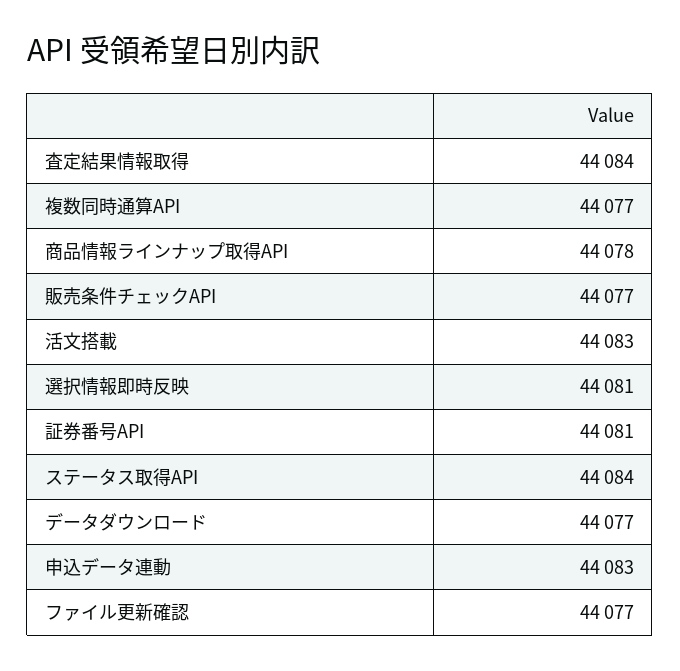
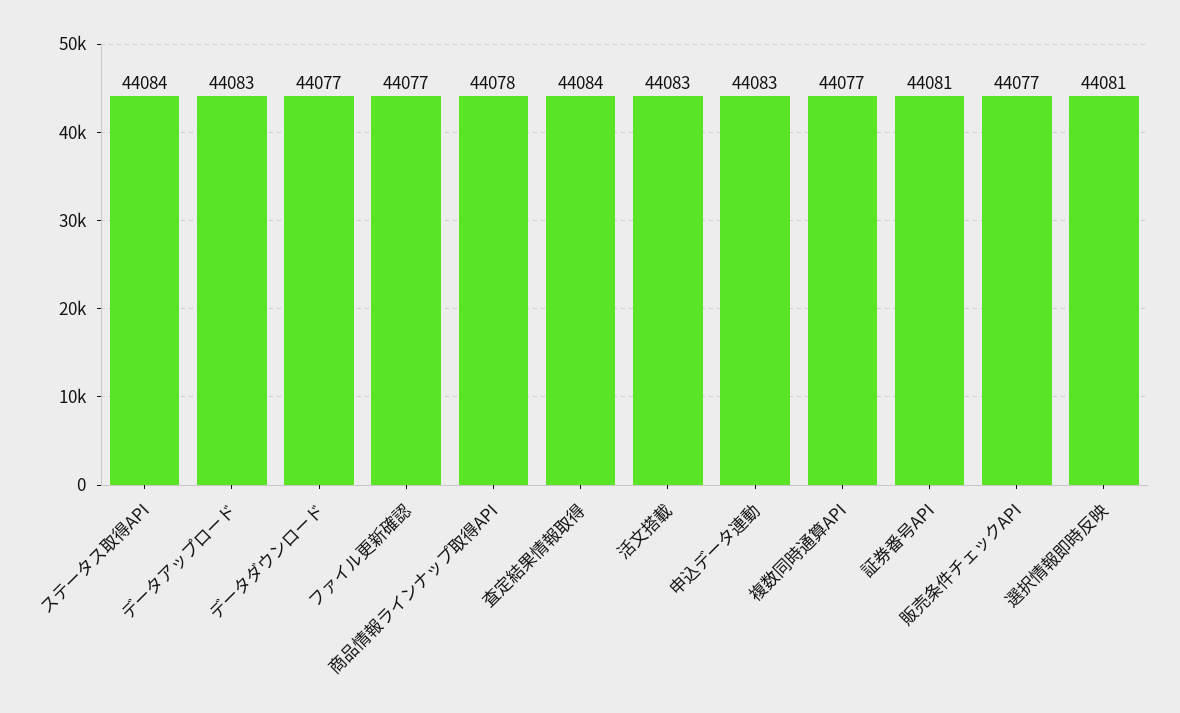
  {
    "査定結果情報取得": 44084,
    "複数同時通算API": 44077,
    "商品情報ラインナップ取得API": 44078,
    "販売条件チェックAPI": 44077,
    "活文搭載": 44083,
    "選択情報即時反映": 44081,
    "証券番号API": 44081,
    "ステータス取得API": 44084,
    "データダウンロード": 44077,
    "申込データ連動": 44083,
-   "ファイル更新確認": 44077
+   "ファイル更新確認": 44077,
+   "データアップロード": 44083
  }

